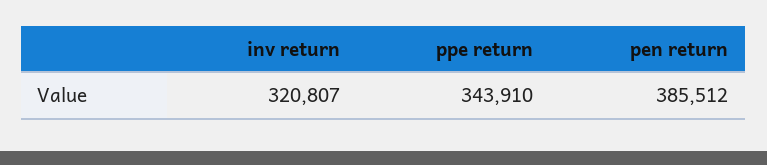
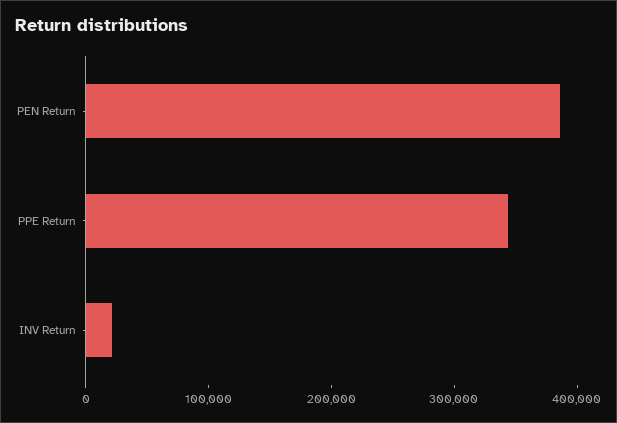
  {
-   "inv return": 320807,
+   "inv return": 20000,
    "ppe return": 343910,
    "pen return": 385512
  }

